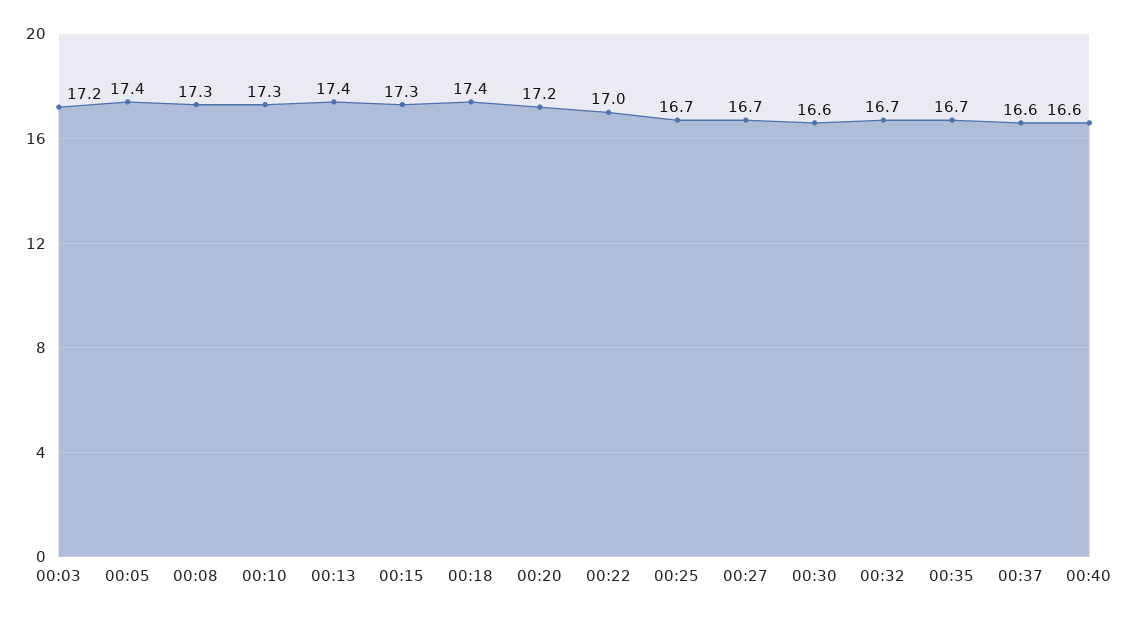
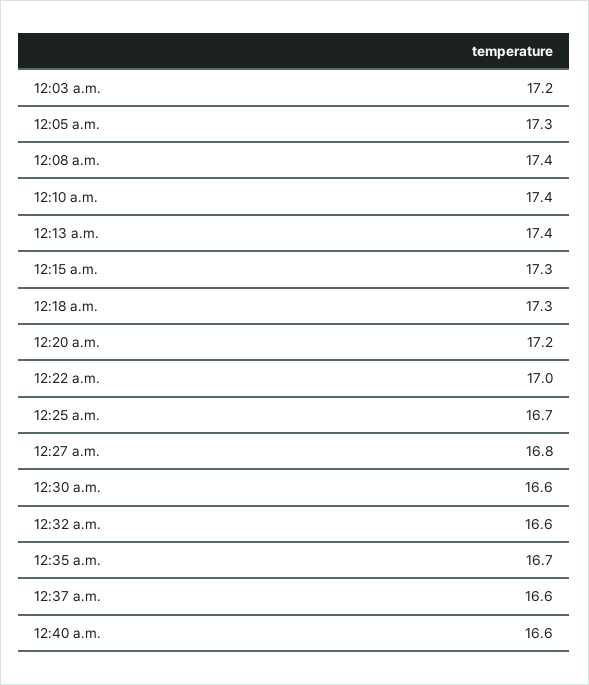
  {
    "00:03": 17.2,
-   "00:05": 17.4,
+   "00:05": 17.3,
-   "00:08": 17.3,
+   "00:08": 17.4,
-   "00:10": 17.3,
+   "00:10": 17.4,
    "00:13": 17.4,
    "00:15": 17.3,
-   "00:18": 17.4,
+   "00:18": 17.3,
    "00:20": 17.2,
    "00:22": 17,
    "00:25": 16.7,
-   "00:27": 16.7,
+   "00:27": 16.8,
    "00:30": 16.6,
-   "00:32": 16.7,
+   "00:32": 16.6,
    "00:35": 16.7,
    "00:37": 16.6,
    "00:40": 16.6
  }

